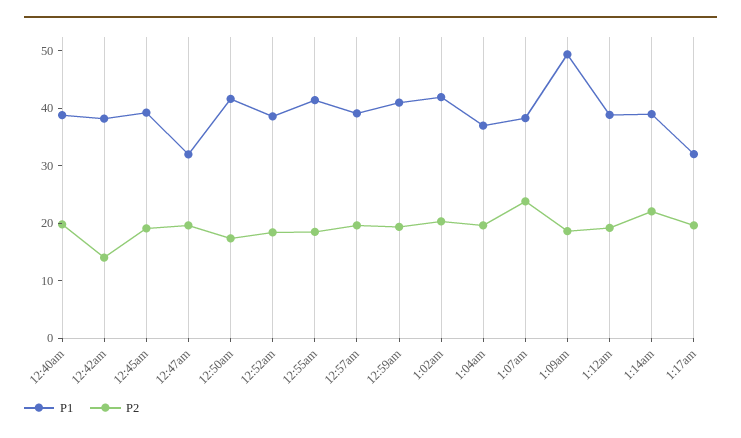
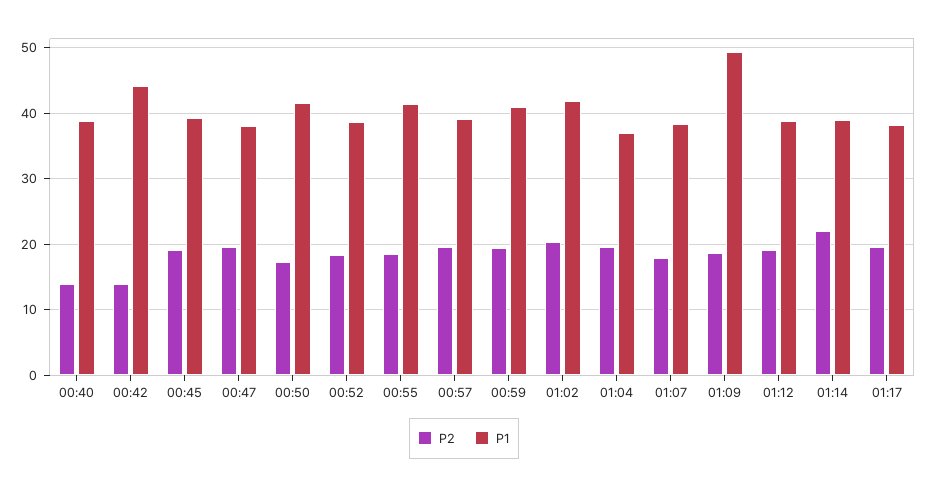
  {
    "P1": {
      "12:40am": 39,
-     "12:42am": 38,
+     "12:42am": 44,
      "12:45am": 39,
-     "12:47am": 32,
+     "12:47am": 38,
      "12:50am": 42,
      "12:52am": 39,
      "12:55am": 41,
      "12:57am": 39,
      "12:59am": 41,
      "1:02am": 42,
      "1:04am": 37,
      "1:07am": 38,
      "1:09am": 49,
      "1:12am": 39,
      "1:14am": 39,
-     "1:17am": 32
+     "1:17am": 38
    },
    "P2": {
-     "12:40am": 20,
+     "12:40am": 14,
      "12:42am": 14,
      "12:45am": 19,
      "12:47am": 20,
      "12:50am": 17,
      "12:52am": 18,
      "12:55am": 18,
      "12:57am": 20,
      "12:59am": 19,
      "1:02am": 20,
      "1:04am": 20,
-     "1:07am": 24,
+     "1:07am": 18,
      "1:09am": 19,
      "1:12am": 19,
      "1:14am": 22,
      "1:17am": 20
    }
  }

